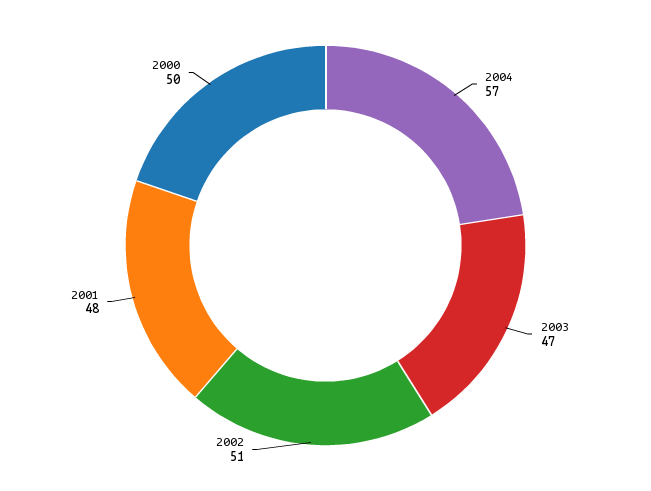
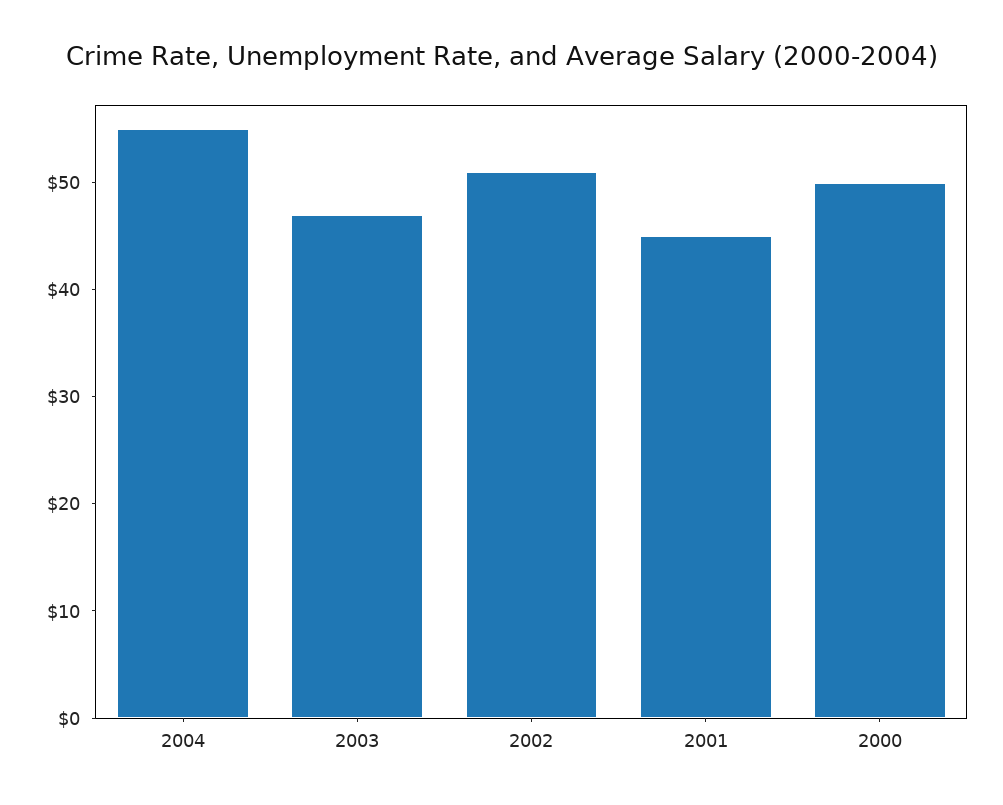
  {
-   "2004": 57,
+   "2004": 55,
    "2003": 47,
    "2002": 51,
-   "2001": 48,
+   "2001": 45,
    "2000": 50
  }

